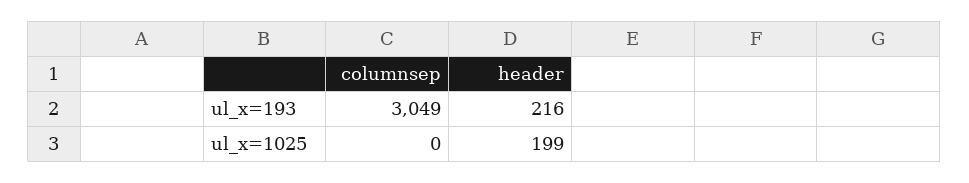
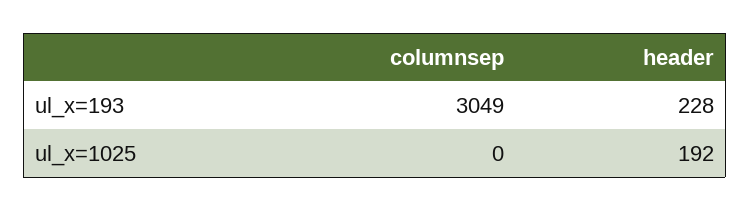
  {
    "columnsep": {
      "ul_x=193": 3049,
      "ul_x=1025": 0
    },
    "header": {
-     "ul_x=193": 216,
+     "ul_x=193": 228,
-     "ul_x=1025": 199
+     "ul_x=1025": 192
    }
  }

